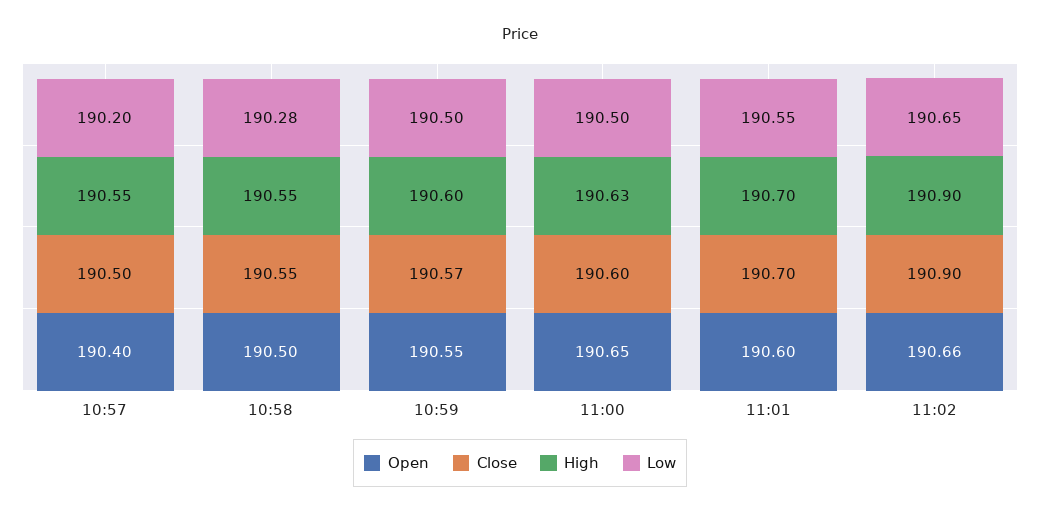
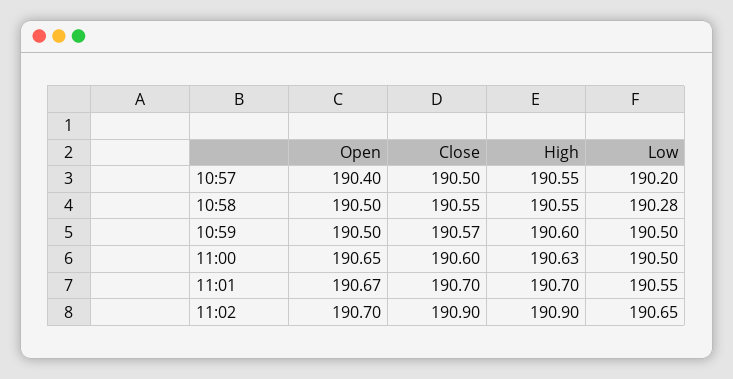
  {
    "Open": {
      "10:57": 190.4,
      "10:58": 190.5,
-     "10:59": 190.55,
+     "10:59": 190.5,
      "11:00": 190.65,
-     "11:01": 190.6,
+     "11:01": 190.67,
-     "11:02": 190.66
+     "11:02": 190.7
    },
    "Close": {
      "10:57": 190.5,
      "10:58": 190.55,
      "10:59": 190.57,
      "11:00": 190.6,
      "11:01": 190.7,
      "11:02": 190.9
    },
    "High": {
      "10:57": 190.55,
      "10:58": 190.55,
      "10:59": 190.6,
      "11:00": 190.63,
      "11:01": 190.7,
      "11:02": 190.9
    },
    "Low": {
      "10:57": 190.2,
      "10:58": 190.28,
      "10:59": 190.5,
      "11:00": 190.5,
      "11:01": 190.55,
      "11:02": 190.65
    }
  }

